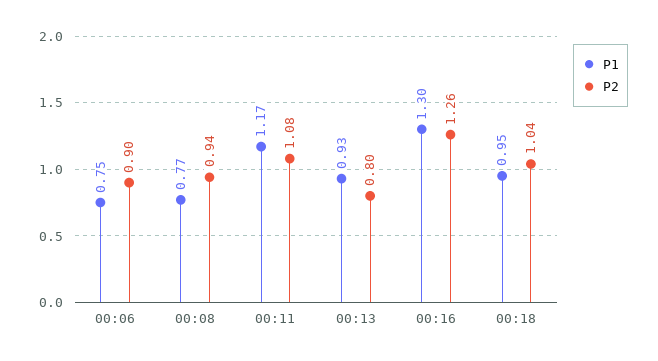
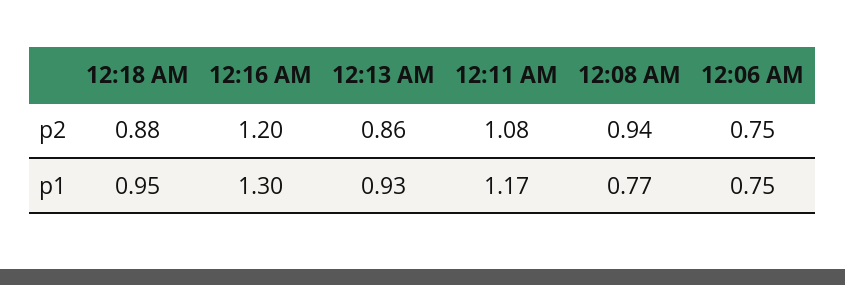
  {
    "P1": {
      "00:06": 0.75,
      "00:08": 0.77,
      "00:11": 1.17,
      "00:13": 0.93,
      "00:16": 1.3,
      "00:18": 0.95
    },
    "P2": {
-     "00:06": 0.9,
+     "00:06": 0.75,
      "00:08": 0.94,
      "00:11": 1.08,
-     "00:13": 0.8,
+     "00:13": 0.86,
-     "00:16": 1.26,
+     "00:16": 1.2,
-     "00:18": 1.04
+     "00:18": 0.88
    }
  }

